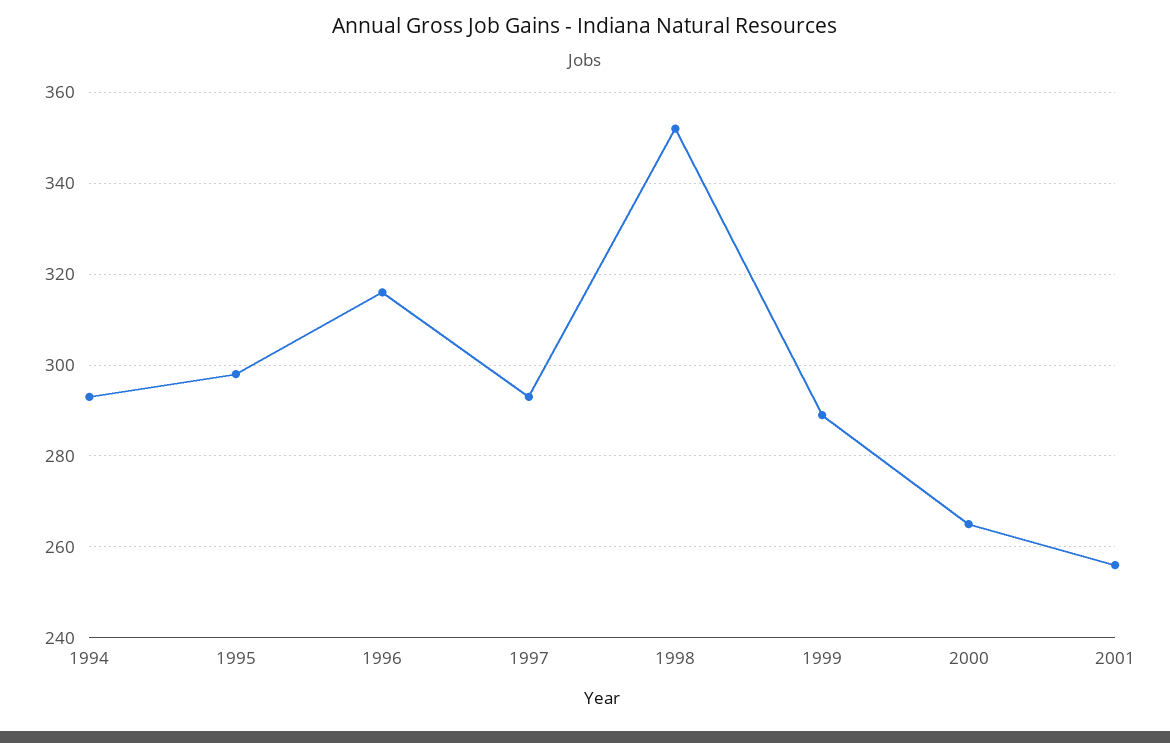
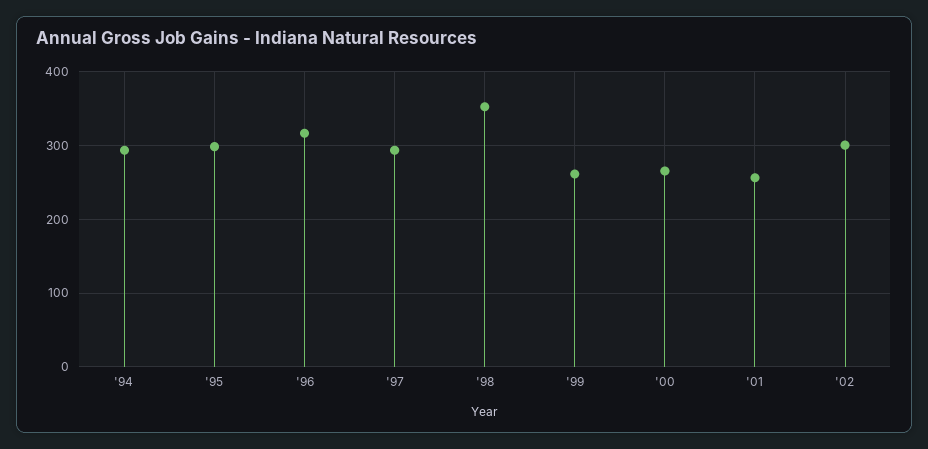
  {
    "1994": 295,
    "1995": 300,
    "1996": 315,
    "1997": 295,
    "1998": 350,
-   "1999": 290,
+   "1999": 260,
    "2000": 265,
-   "2001": 255
+   "2001": 255,
+   "'02": 300
  }

